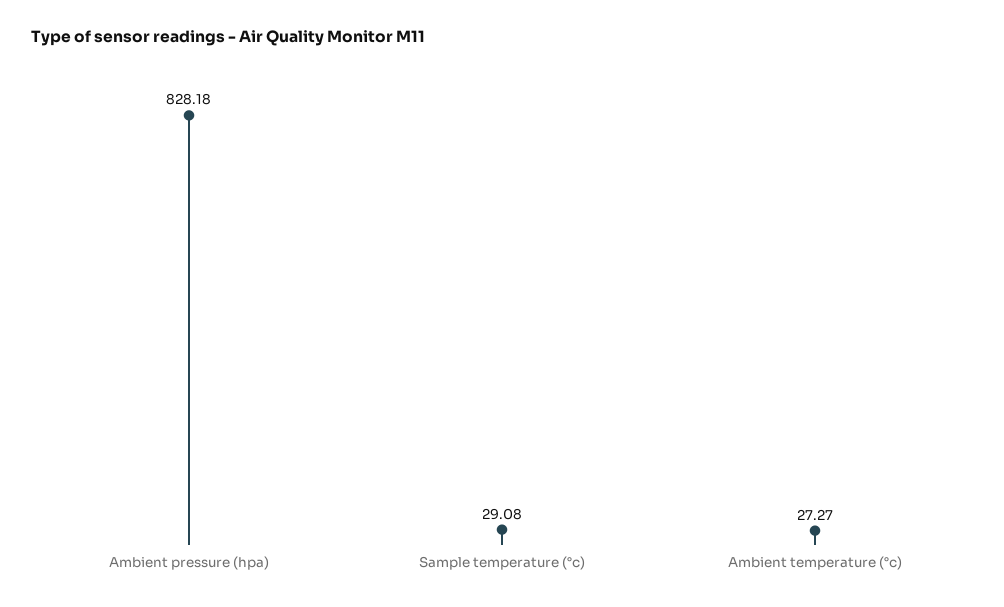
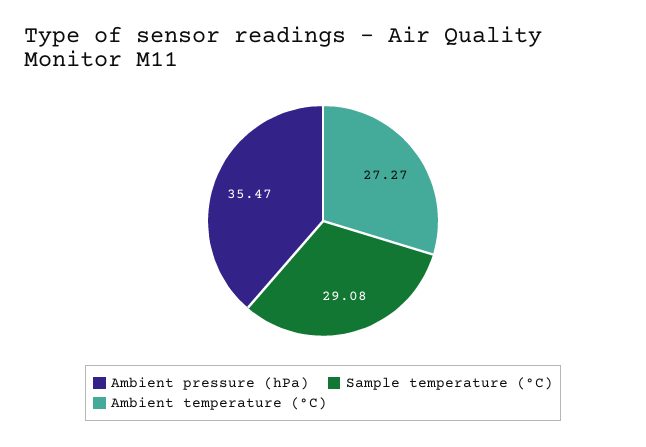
  {
-   "Ambient pressure (hpa)": 828.18,
+   "Ambient pressure (hpa)": 35.47,
    "Sample temperature (°c)": 29.08,
    "Ambient temperature (°c)": 27.27
  }

